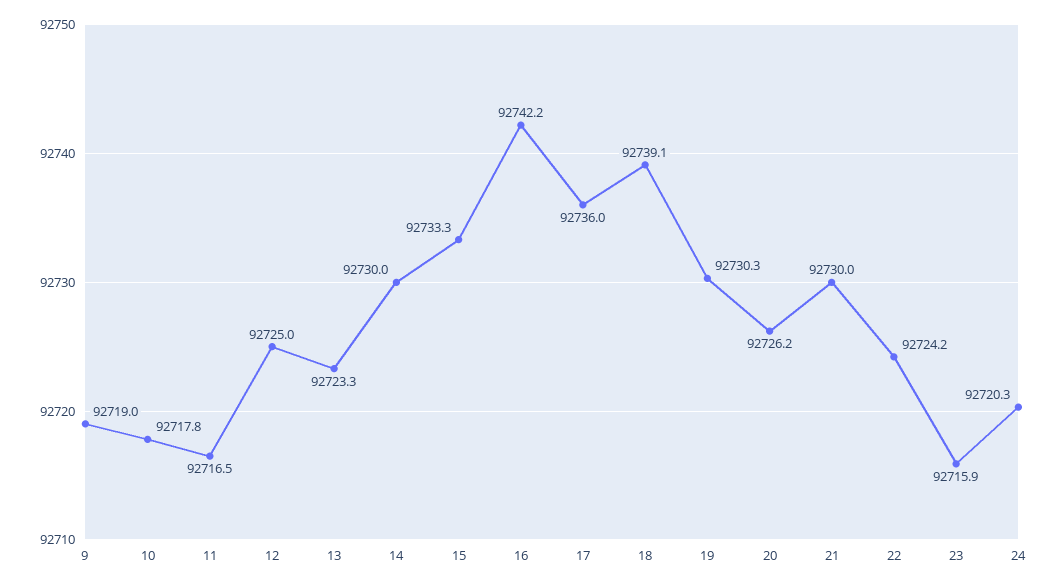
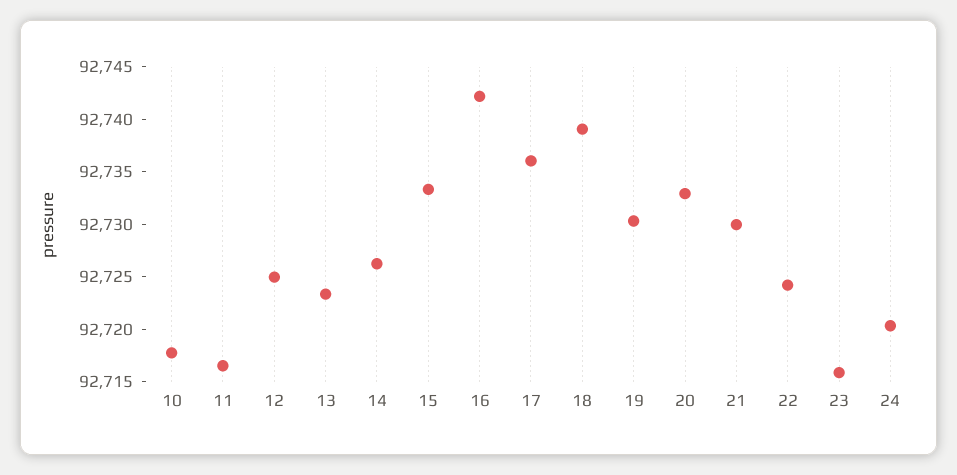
  {
-   "9": 92719,
    "10": 92717.8,
    "11": 92716.5,
    "12": 92725,
    "13": 92723.3,
-   "14": 92730,
+   "14": 92726,
    "15": 92733.3,
    "16": 92742.2,
    "17": 92736,
    "18": 92739.1,
    "19": 92730.3,
-   "20": 92726.2,
+   "20": 92733,
    "21": 92730,
    "22": 92724.2,
    "23": 92715.9,
    "24": 92720.3
  }

